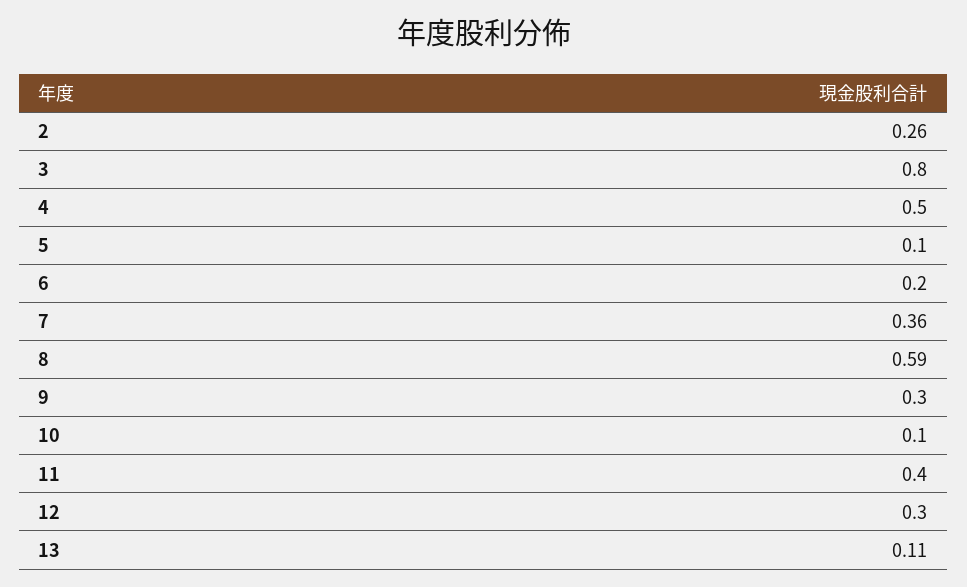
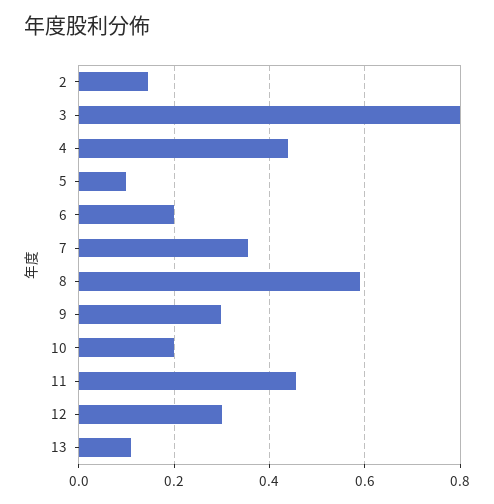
  {
-   "2": 0.26,
+   "2": 0.14,
    "3": 0.8,
-   "4": 0.5,
+   "4": 0.44,
    "5": 0.1,
    "6": 0.2,
    "7": 0.36,
    "8": 0.59,
    "9": 0.3,
-   "10": 0.1,
+   "10": 0.2,
-   "11": 0.4,
+   "11": 0.46,
    "12": 0.3,
    "13": 0.11
  }

